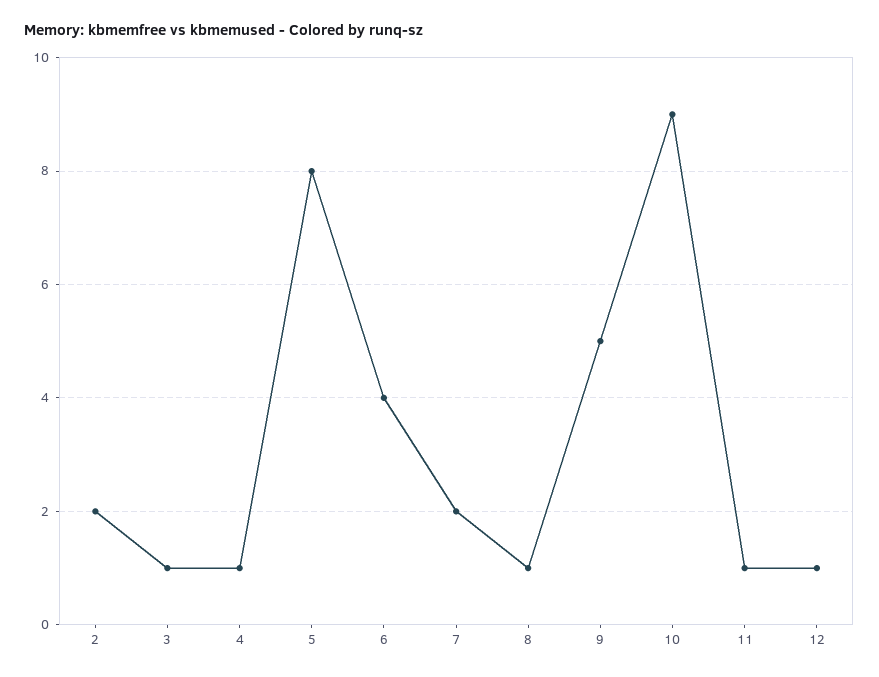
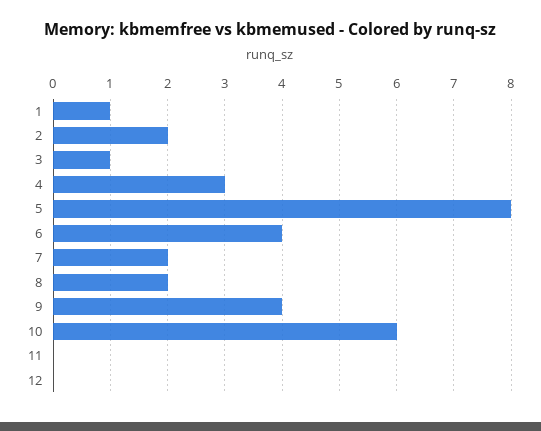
  {
    "2": 2,
    "3": 1,
-   "4": 1,
+   "4": 3,
    "5": 8,
    "6": 4,
    "7": 2,
-   "8": 1,
+   "8": 2,
-   "9": 5,
+   "9": 4,
-   "10": 9,
+   "10": 6,
-   "11": 1,
+   "11": 0,
-   "12": 1
+   "12": 0,
+   "1": 1
  }

